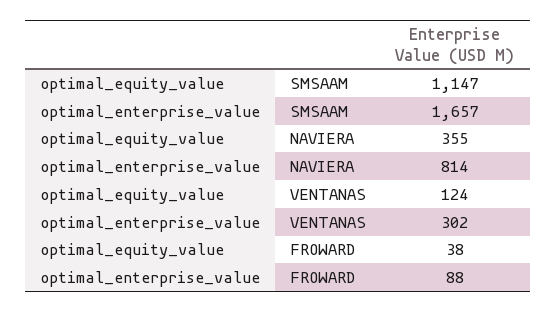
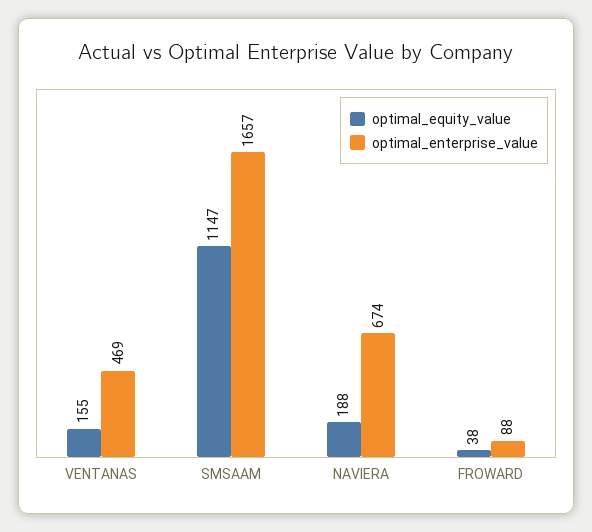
  {
    "optimal_equity_value": {
      "SMSAAM": 1147,
-     "NAVIERA": 355,
+     "NAVIERA": 188,
-     "VENTANAS": 124,
+     "VENTANAS": 155,
      "FROWARD": 38
    },
    "optimal_enterprise_value": {
      "SMSAAM": 1657,
-     "NAVIERA": 814,
+     "NAVIERA": 674,
-     "VENTANAS": 302,
+     "VENTANAS": 469,
      "FROWARD": 88
    }
  }

